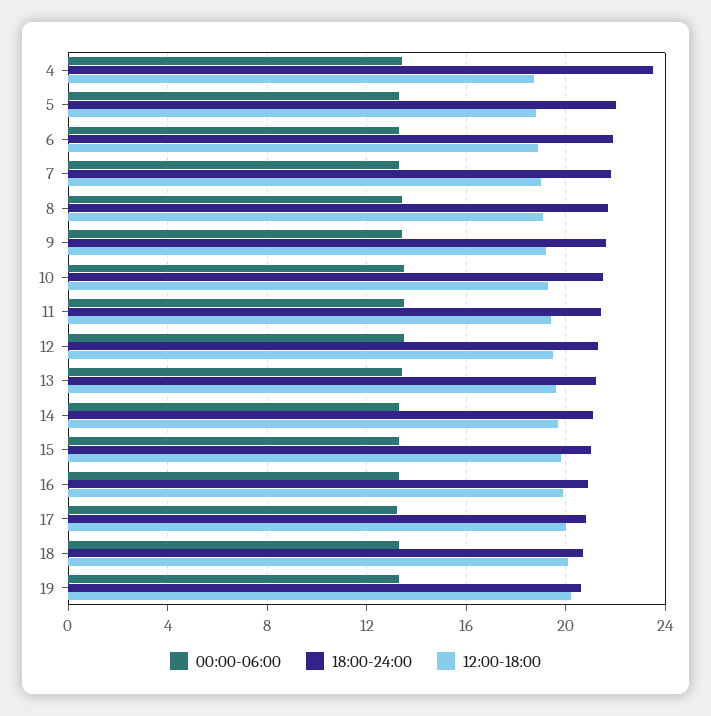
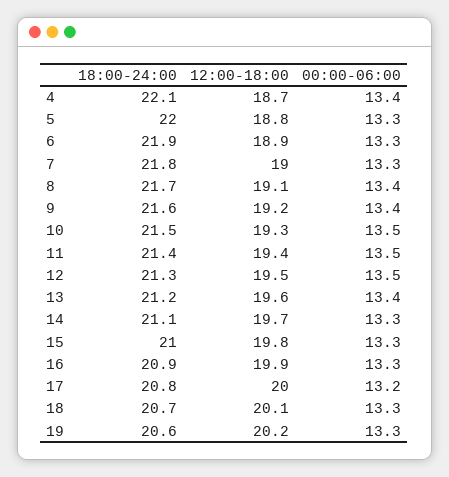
  {
    "00:00-06:00": {
      "4": 13.4,
      "5": 13.3,
      "6": 13.3,
      "7": 13.3,
      "8": 13.4,
      "9": 13.4,
      "10": 13.5,
      "11": 13.5,
      "12": 13.5,
      "13": 13.4,
      "14": 13.3,
      "15": 13.3,
      "16": 13.3,
      "17": 13.2,
      "18": 13.3,
      "19": 13.3
    },
    "18:00-24:00": {
-     "4": 23.5,
+     "4": 22.1,
      "5": 22,
      "6": 21.9,
      "7": 21.8,
      "8": 21.7,
      "9": 21.6,
      "10": 21.5,
      "11": 21.4,
      "12": 21.3,
      "13": 21.2,
      "14": 21.1,
      "15": 21,
      "16": 20.9,
      "17": 20.8,
      "18": 20.7,
      "19": 20.6
    },
    "12:00-18:00": {
      "4": 18.7,
      "5": 18.8,
      "6": 18.9,
      "7": 19,
      "8": 19.1,
      "9": 19.2,
      "10": 19.3,
      "11": 19.4,
      "12": 19.5,
      "13": 19.6,
      "14": 19.7,
      "15": 19.8,
      "16": 19.9,
      "17": 20,
      "18": 20.1,
      "19": 20.2
    }
  }

